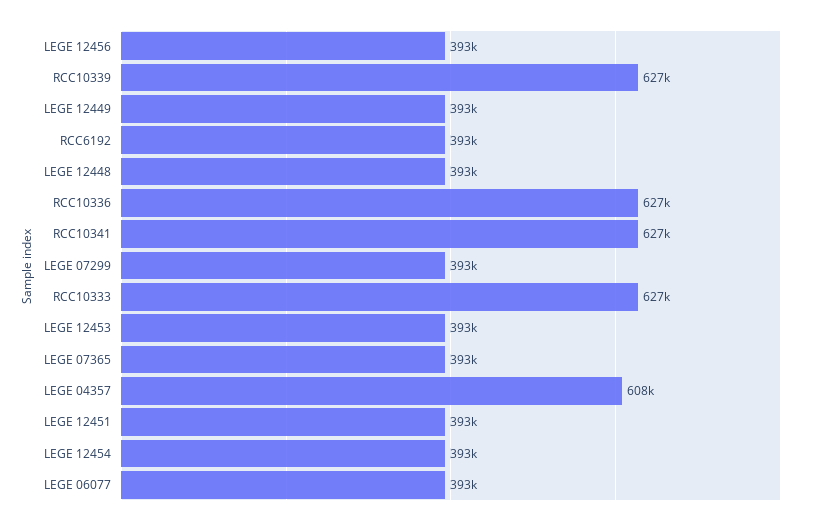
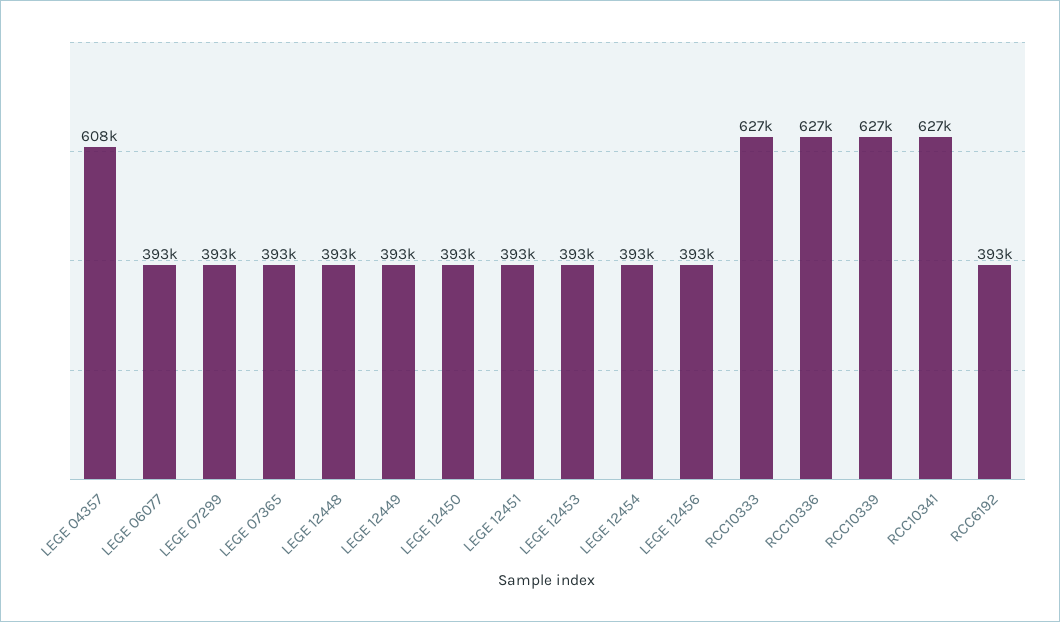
  {
    "LEGE 12456": 393000,
    "RCC10339": 627000,
    "LEGE 12449": 393000,
    "RCC6192": 393000,
    "LEGE 12448": 393000,
    "RCC10336": 627000,
    "RCC10341": 627000,
    "LEGE 07299": 393000,
    "RCC10333": 627000,
    "LEGE 12453": 393000,
    "LEGE 07365": 393000,
    "LEGE 04357": 608000,
    "LEGE 12451": 393000,
    "LEGE 12454": 393000,
-   "LEGE 06077": 393000
+   "LEGE 06077": 393000,
+   "LEGE 12450": 393000
  }

